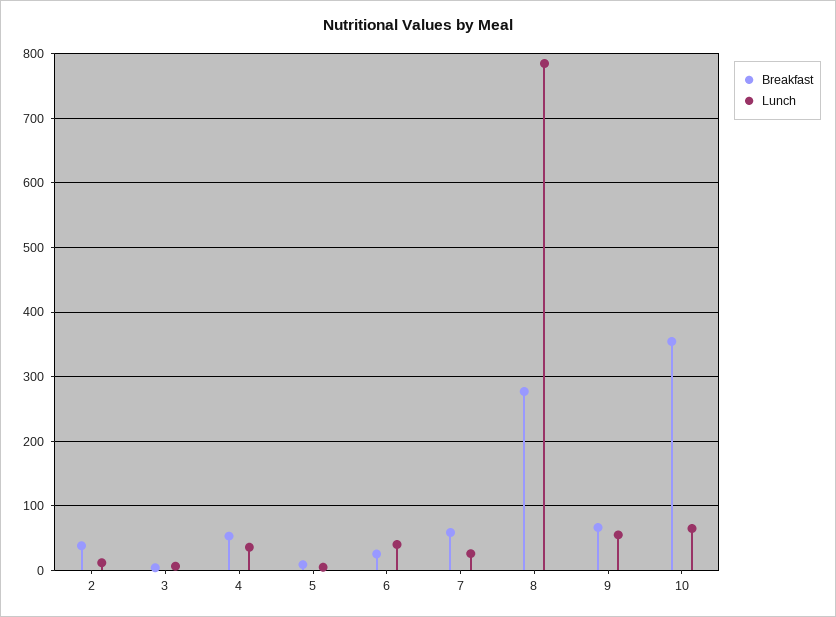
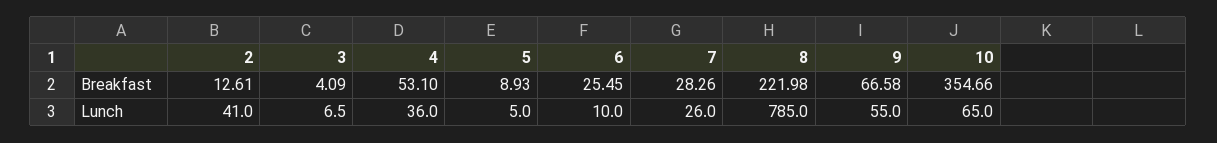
  {
    "Breakfast": {
-     "2": 40,
+     "2": 12.61,
      "3": 4.09,
      "4": 53.1,
      "5": 8.93,
      "6": 25.45,
-     "7": 60,
+     "7": 28.26,
-     "8": 280,
+     "8": 221.98,
      "9": 66.58,
      "10": 354.66
    },
    "Lunch": {
-     "2": 10,
+     "2": 41,
      "3": 6.5,
      "4": 36,
      "5": 5,
-     "6": 40,
+     "6": 10,
      "7": 26,
      "8": 785,
      "9": 55,
      "10": 65
    }
  }

